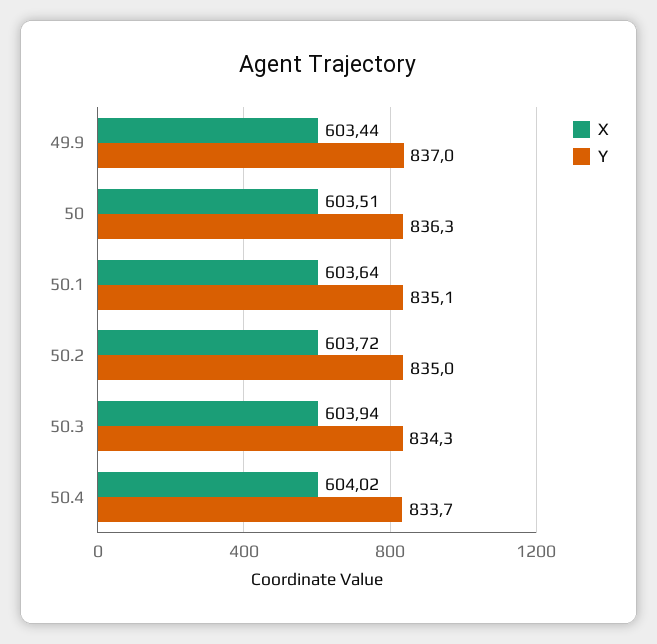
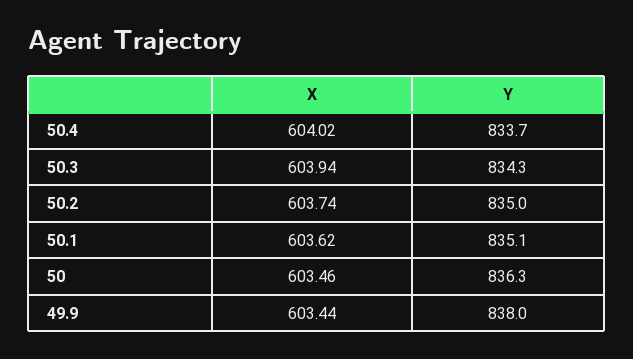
  {
    "X": {
      "49.9": 603.44,
-     "50": 603.51,
+     "50": 603.46,
-     "50.1": 603.64,
+     "50.1": 603.62,
-     "50.2": 603.72,
+     "50.2": 603.74,
      "50.3": 603.94,
      "50.4": 604.02
    },
    "Y": {
-     "49.9": 837,
+     "49.9": 838,
      "50": 836.3,
      "50.1": 835.1,
      "50.2": 835,
      "50.3": 834.3,
      "50.4": 833.7
    }
  }

